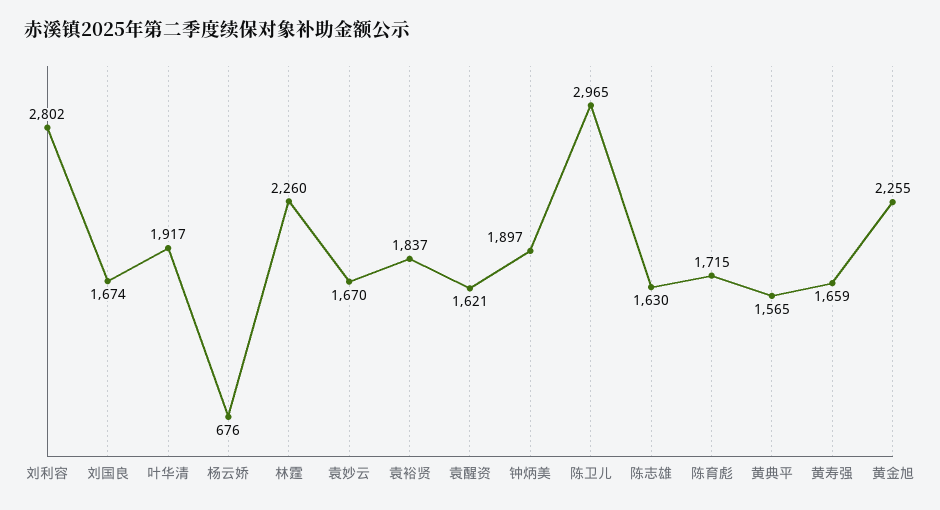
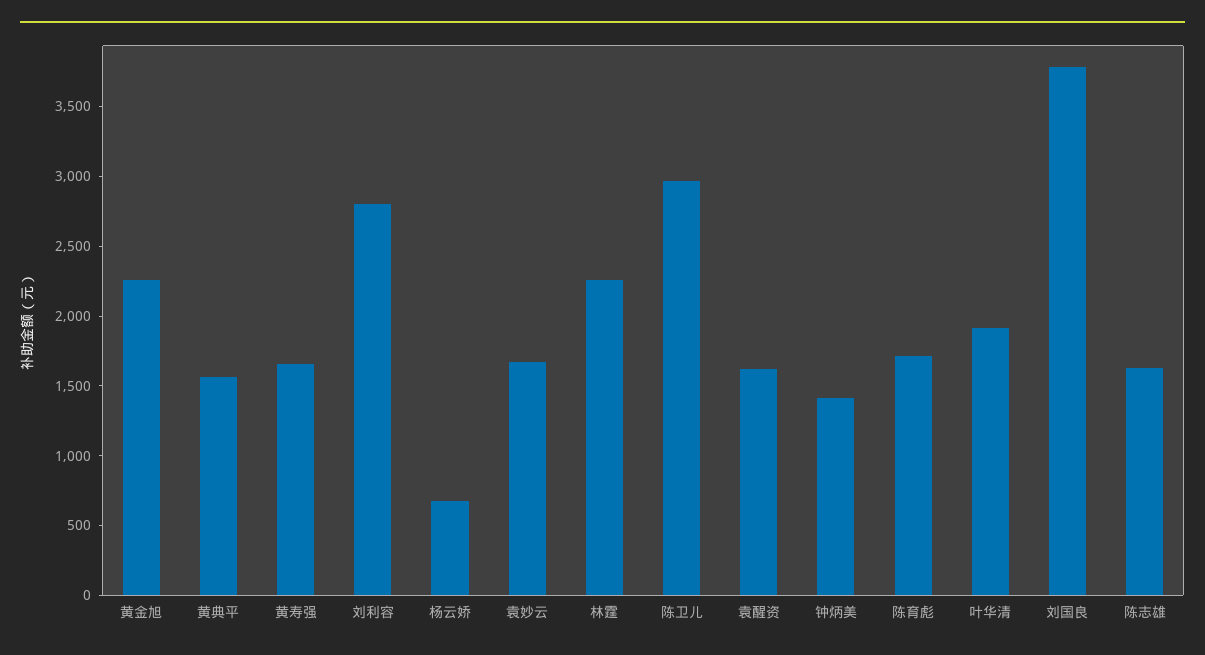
  {
    "刘利容": 2802,
-   "刘国良": 1674,
+   "刘国良": 3800,
    "叶华清": 1917,
    "杨云娇": 676,
    "林霆": 2260,
    "袁妙云": 1670,
-   "袁裕贤": 1837,
    "袁醒资": 1621,
-   "钟炳美": 1897,
+   "钟炳美": 1400,
    "陈卫儿": 2965,
    "陈志雄": 1630,
    "陈育彪": 1715,
    "黄典平": 1565,
    "黄寿强": 1659,
    "黄金旭": 2255
  }

